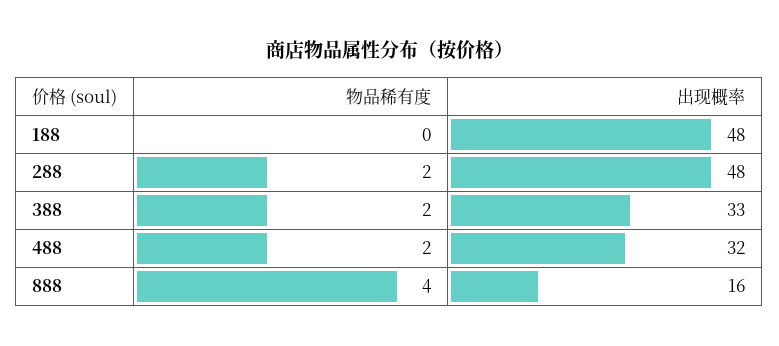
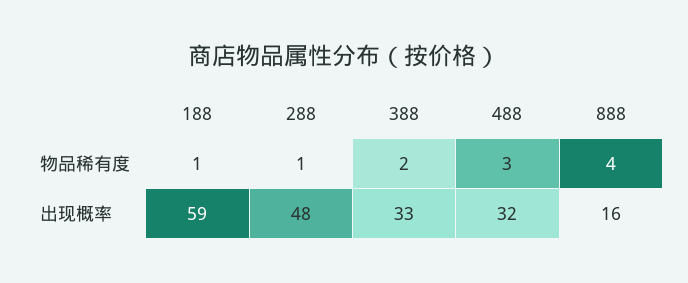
  {
    "物品稀有度": {
-     "188": 0,
+     "188": 1,
-     "288": 2,
+     "288": 1,
      "388": 2,
-     "488": 2,
+     "488": 3,
      "888": 4
    },
    "出现概率": {
-     "188": 48,
+     "188": 59,
      "288": 48,
      "388": 33,
      "488": 32,
      "888": 16
    }
  }

